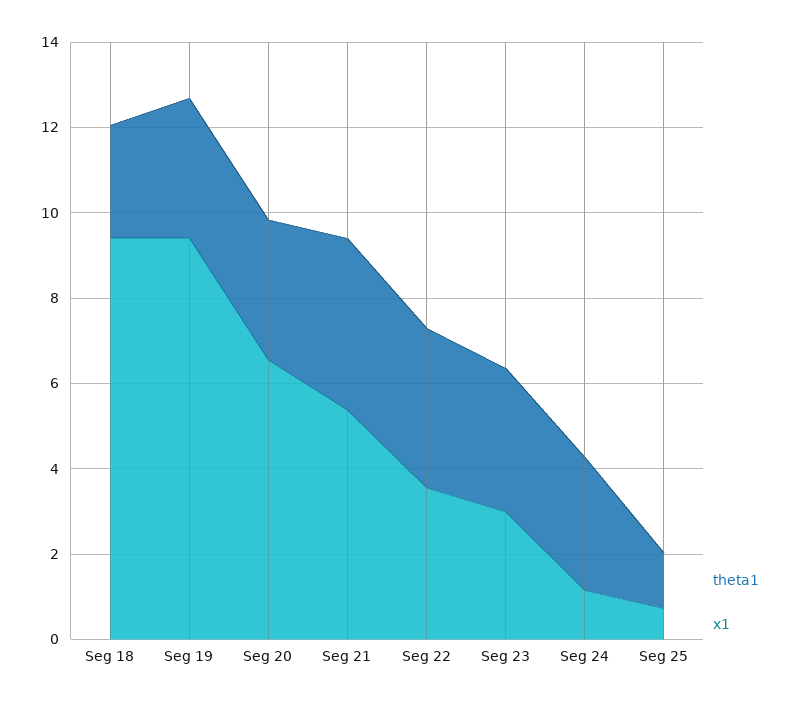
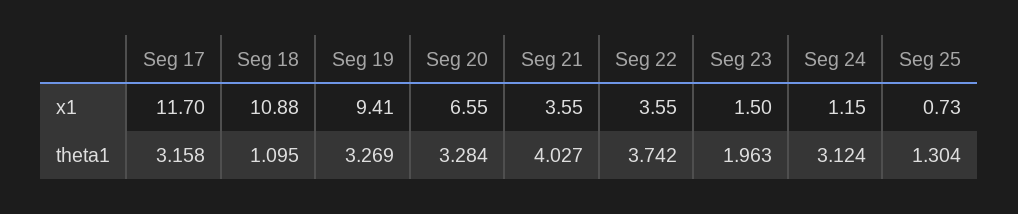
  {
    "theta1": {
-     "Seg 18": 2.5,
+     "Seg 18": 1.095,
      "Seg 19": 3.269,
      "Seg 20": 3.284,
      "Seg 21": 4.027,
      "Seg 22": 3.742,
-     "Seg 23": 3.5,
+     "Seg 23": 1.963,
      "Seg 24": 3.124,
-     "Seg 25": 1.304
+     "Seg 25": 1.304,
+     "Seg 17": 3.158
    },
    "x1": {
-     "Seg 18": 9.5,
+     "Seg 18": 10.88,
      "Seg 19": 9.41,
      "Seg 20": 6.55,
-     "Seg 21": 5.5,
+     "Seg 21": 3.55,
      "Seg 22": 3.55,
-     "Seg 23": 3,
+     "Seg 23": 1.5,
      "Seg 24": 1.15,
-     "Seg 25": 0.73
+     "Seg 25": 0.73,
+     "Seg 17": 11.7
    }
  }

